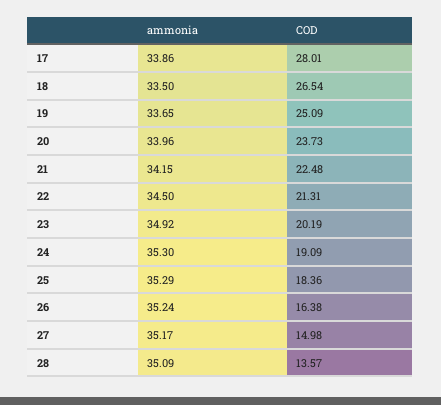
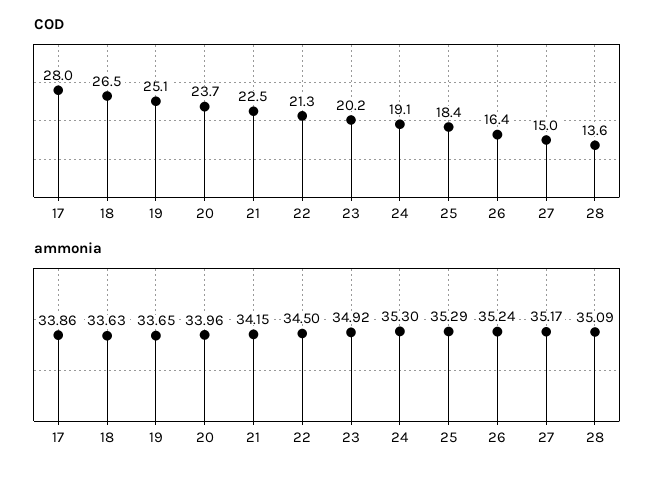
  {
    "ammonia": {
      "17": 33.86,
-     "18": 33.5,
+     "18": 33.63,
      "19": 33.65,
      "20": 33.96,
      "21": 34.15,
      "22": 34.5,
      "23": 34.92,
      "24": 35.3,
      "25": 35.29,
      "26": 35.24,
      "27": 35.17,
      "28": 35.09
    },
    "COD": {
      "17": 28.01,
      "18": 26.54,
      "19": 25.09,
      "20": 23.73,
      "21": 22.48,
      "22": 21.31,
      "23": 20.19,
      "24": 19.09,
      "25": 18.36,
      "26": 16.38,
      "27": 14.98,
      "28": 13.57
    }
  }

